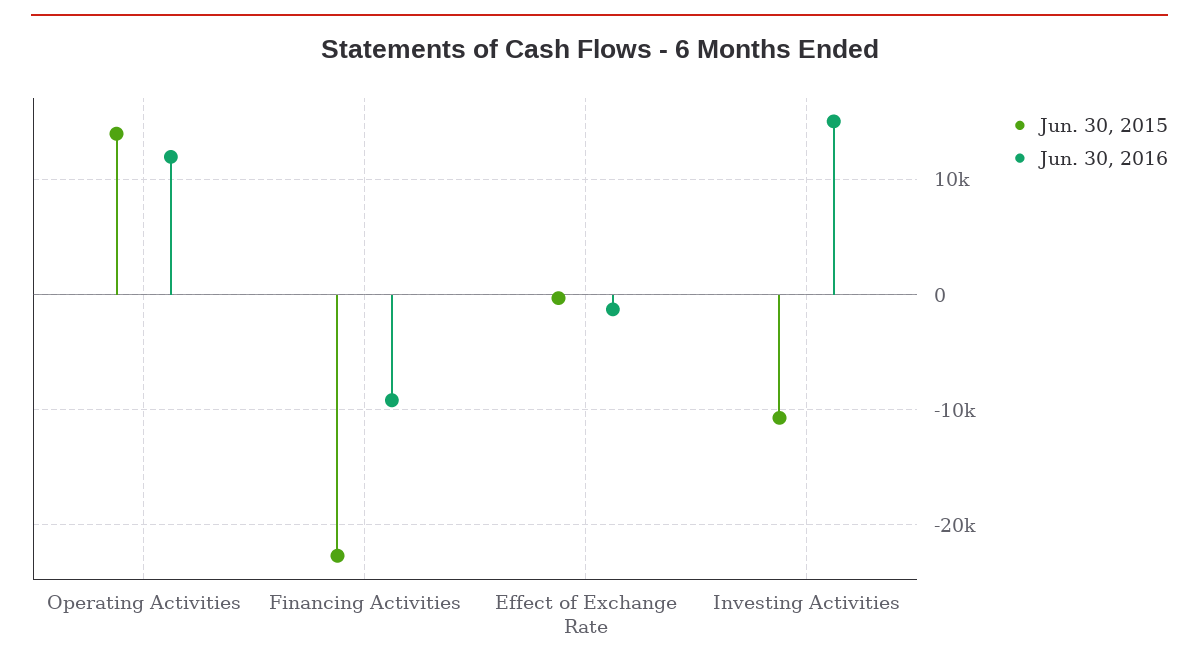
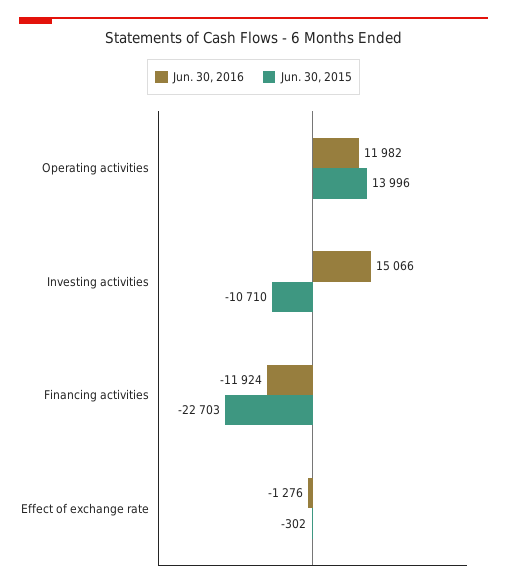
  {
    "Jun. 30, 2015": {
      "Operating Activities": 13996,
      "Financing Activities": -22703,
      "Effect of Exchange Rate": -302,
      "Investing Activities": -10710
    },
    "Jun. 30, 2016": {
      "Operating Activities": 11982,
-     "Financing Activities": -9000,
+     "Financing Activities": -11924,
      "Effect of Exchange Rate": -1276,
      "Investing Activities": 15066
    }
  }

